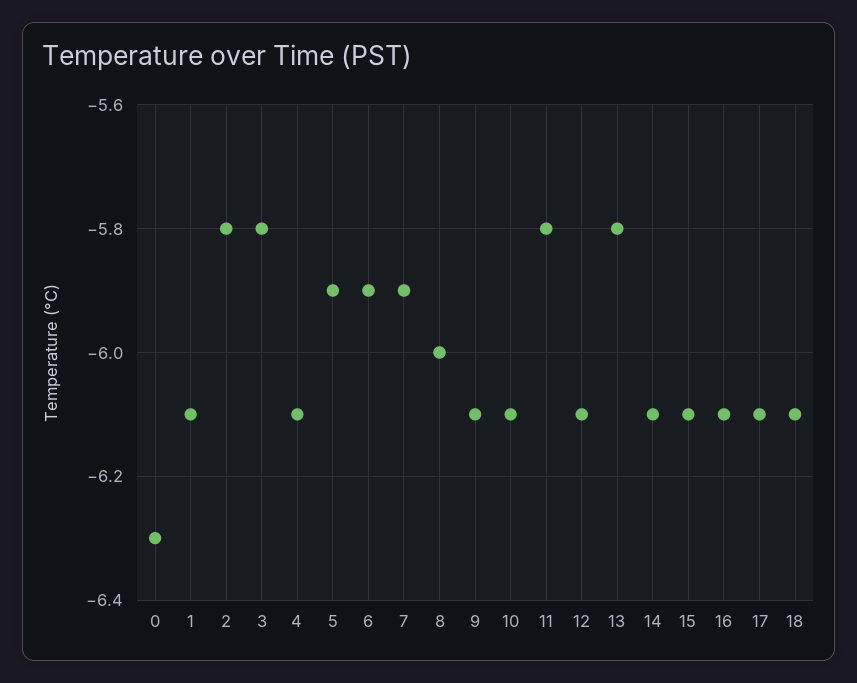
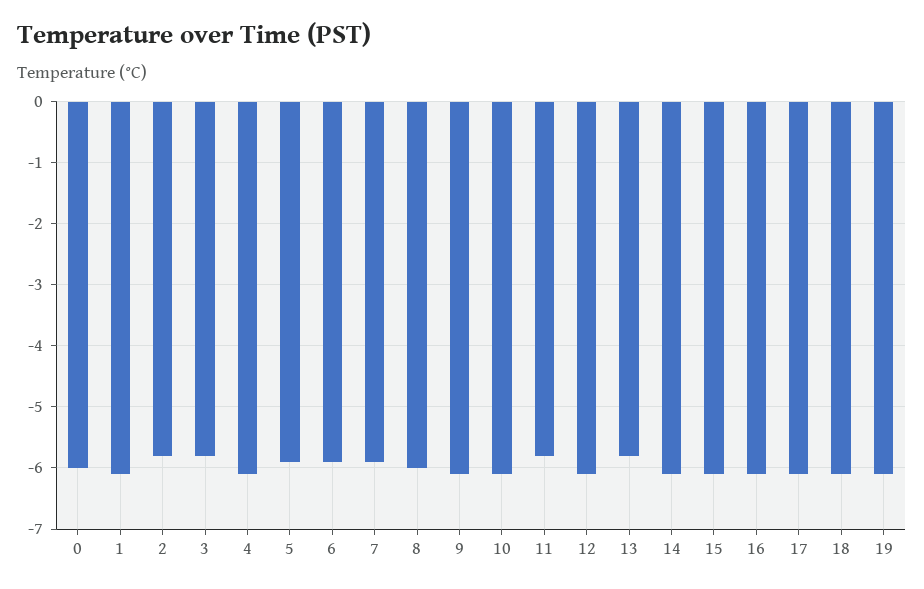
  {
-   "0": -6.3,
+   "0": -6,
    "1": -6.1,
    "2": -5.8,
    "3": -5.8,
    "4": -6.1,
    "5": -5.9,
    "6": -5.9,
    "7": -5.9,
    "8": -6,
    "9": -6.1,
    "10": -6.1,
    "11": -5.8,
    "12": -6.1,
    "13": -5.8,
    "14": -6.1,
    "15": -6.1,
    "16": -6.1,
    "17": -6.1,
-   "18": -6.1
+   "18": -6.1,
+   "19": -6.1
  }

